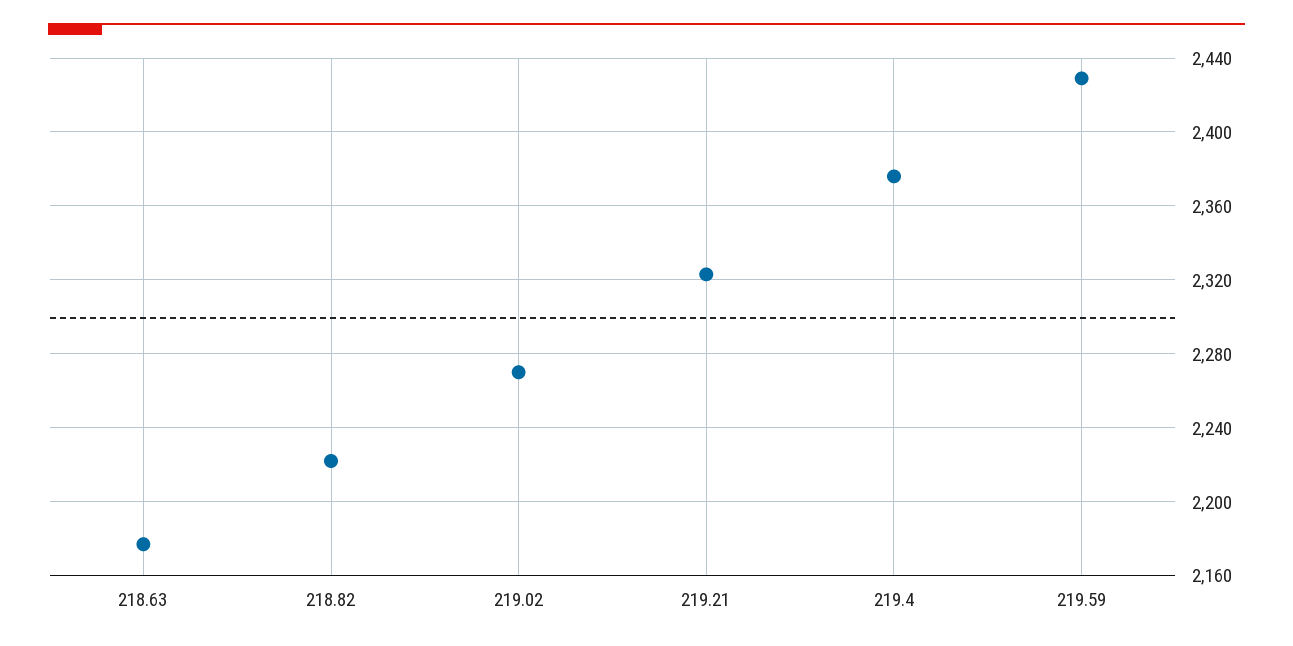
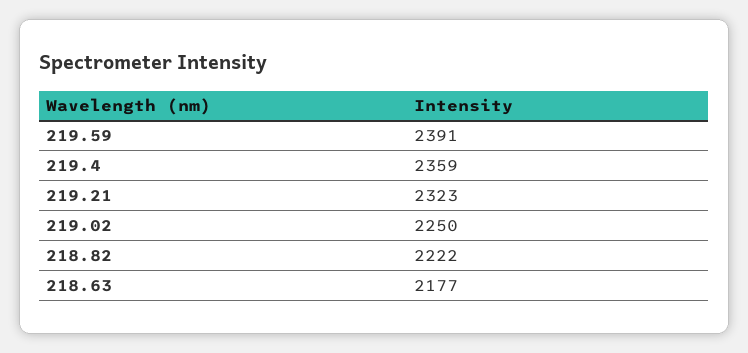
  {
    "218.63": 2177,
    "218.82": 2222,
-   "219.02": 2270,
+   "219.02": 2250,
    "219.21": 2323,
-   "219.4": 2375,
+   "219.4": 2359,
-   "219.59": 2430
+   "219.59": 2391
  }

